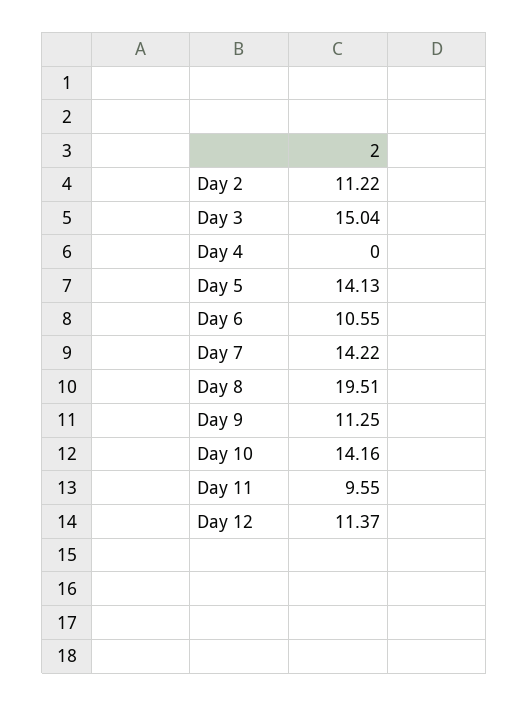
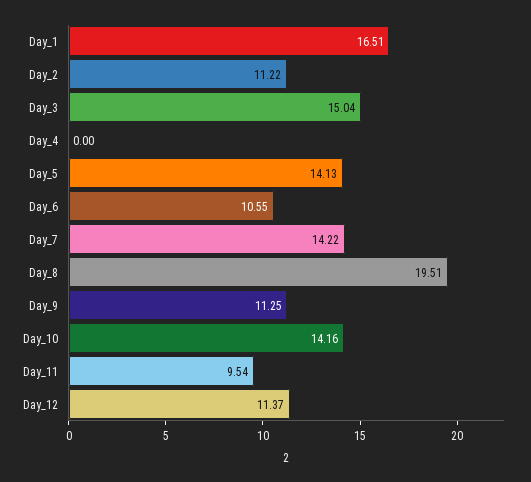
  {
    "Day 2": 11.22,
    "Day 3": 15.04,
    "Day 4": 0,
    "Day 5": 14.13,
    "Day 6": 10.55,
    "Day 7": 14.22,
    "Day 8": 19.51,
    "Day 9": 11.25,
    "Day 10": 14.16,
-   "Day 11": 9.55,
+   "Day 11": 9.54,
-   "Day 12": 11.37
+   "Day 12": 11.37,
+   "Day_1": 16.51
  }

